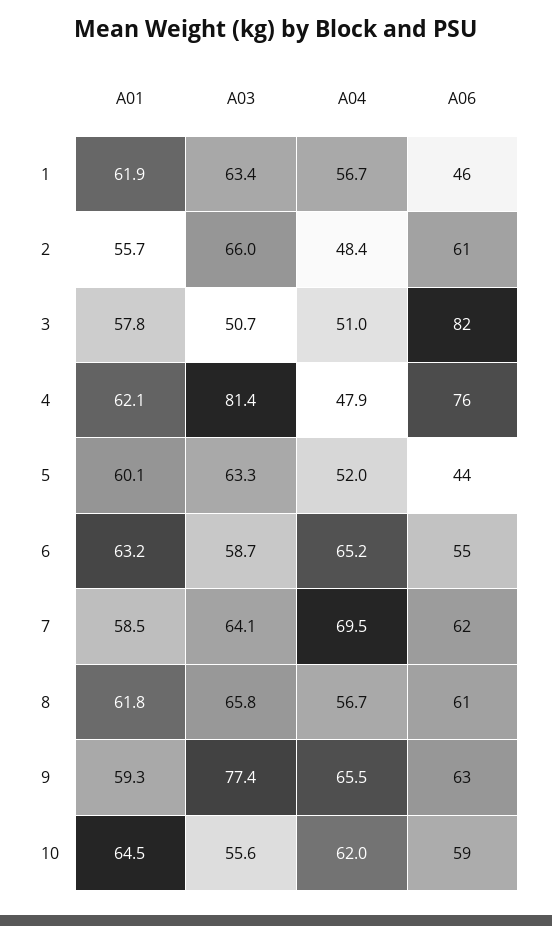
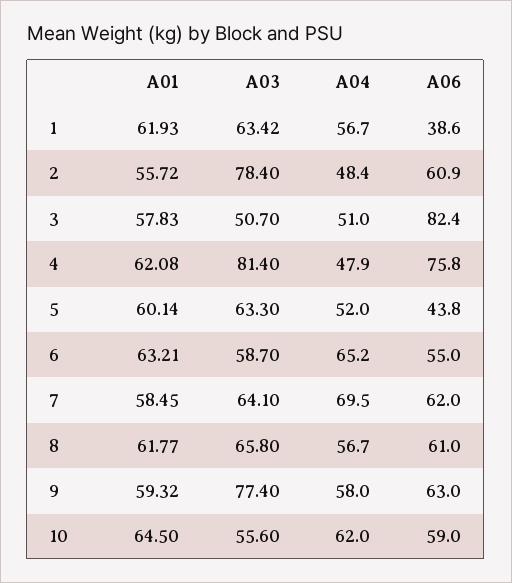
  {
    "A01": {
      "1": 61.93,
      "2": 55.72,
      "3": 57.83,
      "4": 62.08,
      "5": 60.14,
      "6": 63.21,
      "7": 58.45,
      "8": 61.77,
      "9": 59.32,
      "10": 64.5
    },
    "A03": {
      "1": 63.42,
-     "2": 66,
+     "2": 78.4,
      "3": 50.7,
      "4": 81.4,
      "5": 63.3,
      "6": 58.7,
      "7": 64.1,
      "8": 65.8,
      "9": 77.4,
      "10": 55.6
    },
    "A04": {
      "1": 56.7,
      "2": 48.4,
      "3": 51,
      "4": 47.9,
      "5": 52,
      "6": 65.2,
      "7": 69.5,
      "8": 56.7,
-     "9": 65.5,
+     "9": 58,
      "10": 62
    },
    "A06": {
-     "1": 46,
+     "1": 38.6,
      "2": 60.9,
      "3": 82.4,
      "4": 75.8,
      "5": 43.8,
      "6": 55,
      "7": 62,
      "8": 61,
      "9": 63,
      "10": 59
    }
  }

